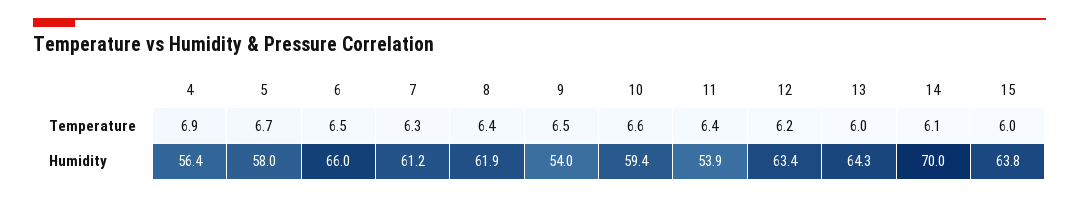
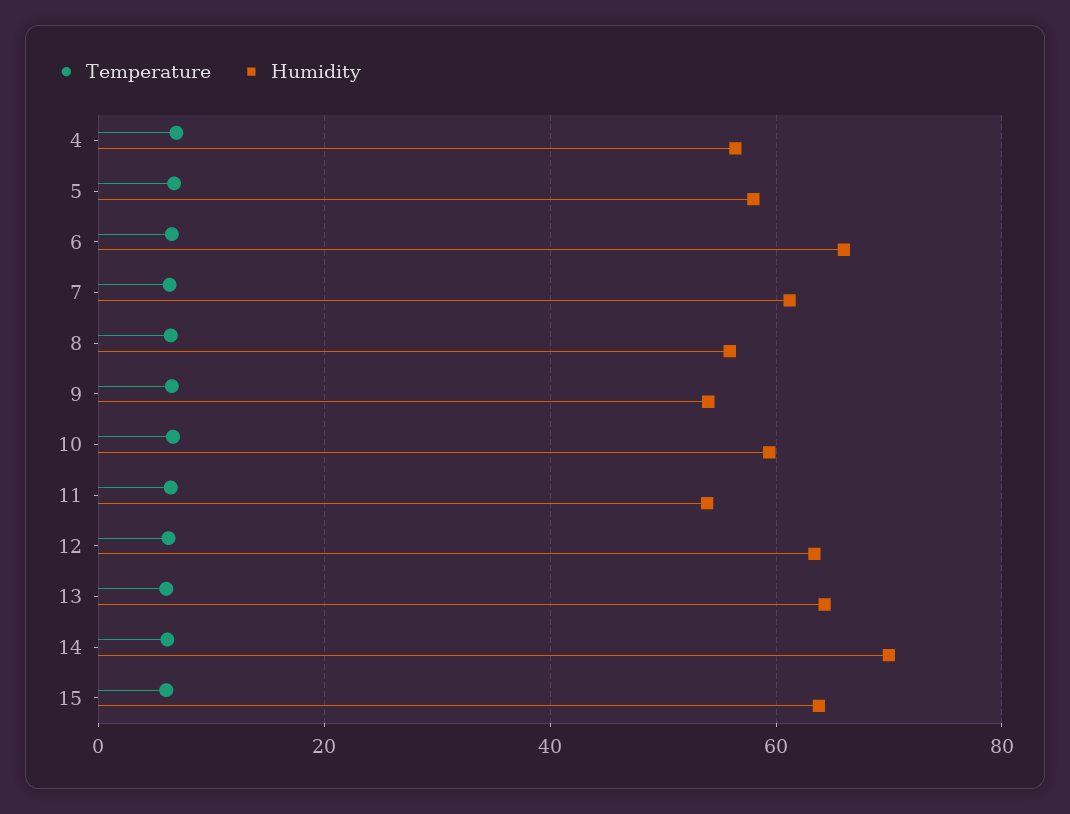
  {
    "Temperature": {
      "4": 6.9,
      "5": 6.7,
      "6": 6.5,
      "7": 6.3,
      "8": 6.4,
      "9": 6.5,
      "10": 6.6,
      "11": 6.4,
      "12": 6.2,
      "13": 6,
      "14": 6.1,
      "15": 6
    },
    "Humidity": {
      "4": 56.4,
      "5": 58,
      "6": 66,
      "7": 61.2,
-     "8": 61.9,
+     "8": 56,
      "9": 54,
      "10": 59.4,
      "11": 53.9,
      "12": 63.4,
      "13": 64.3,
      "14": 70,
      "15": 63.8
    }
  }

